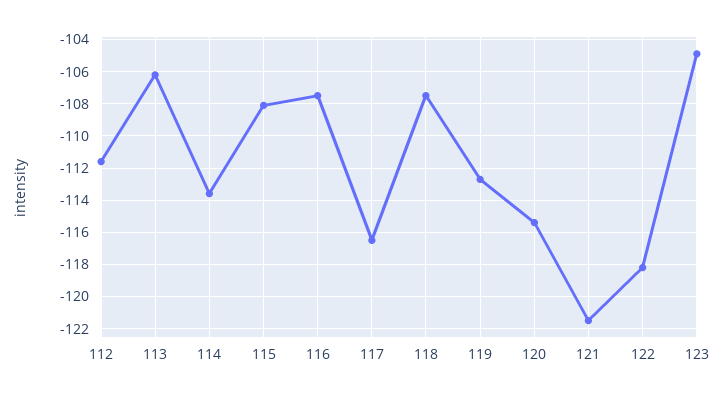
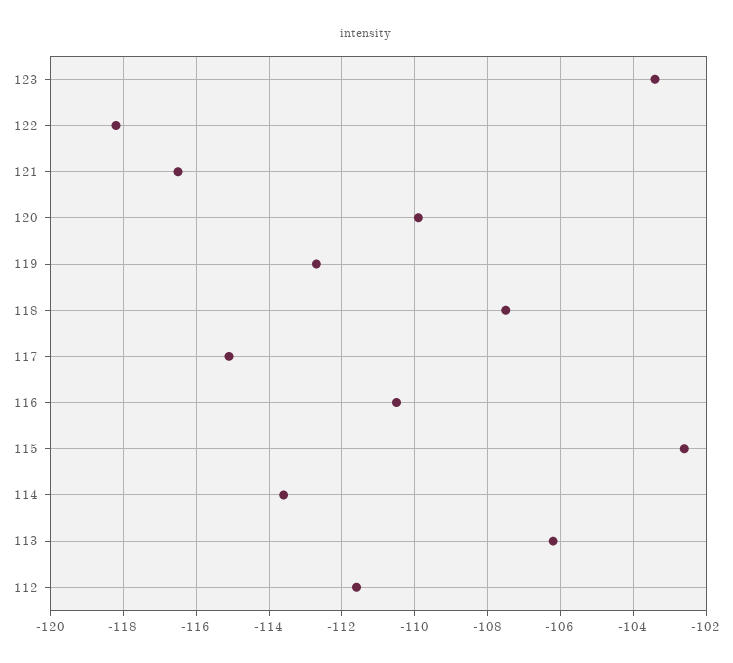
  {
    "112": -111.5,
    "113": -106,
    "114": -113.5,
-   "115": -108,
+   "115": -102.5,
-   "116": -107.5,
+   "116": -110.5,
-   "117": -116.5,
+   "117": -115,
    "118": -107.5,
    "119": -112.5,
-   "120": -115.5,
+   "120": -110,
-   "121": -121.5,
+   "121": -116.5,
    "122": -118,
-   "123": -105
+   "123": -103.5
  }

